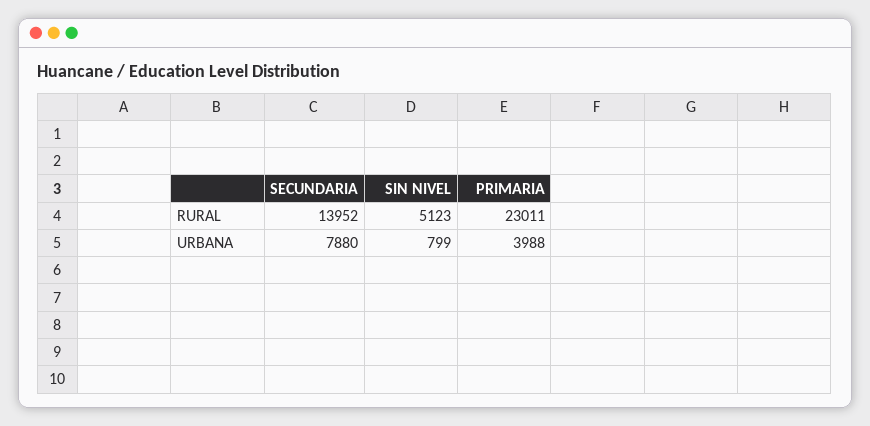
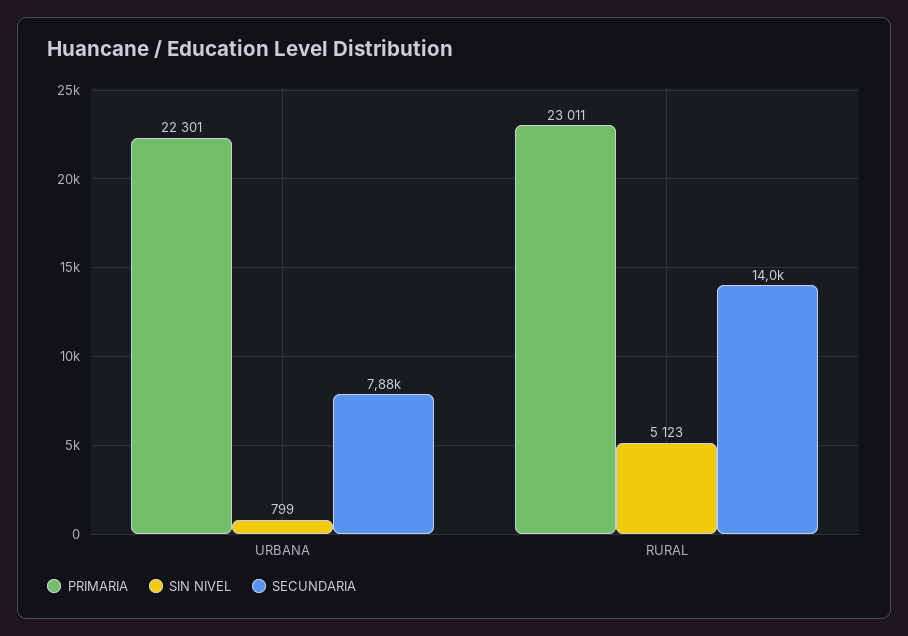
  {
    "SECUNDARIA": {
      "RURAL": 13952,
      "URBANA": 7880
    },
    "SIN NIVEL": {
      "RURAL": 5123,
      "URBANA": 799
    },
    "PRIMARIA": {
      "RURAL": 23011,
-     "URBANA": 3988
+     "URBANA": 22301
    }
  }

